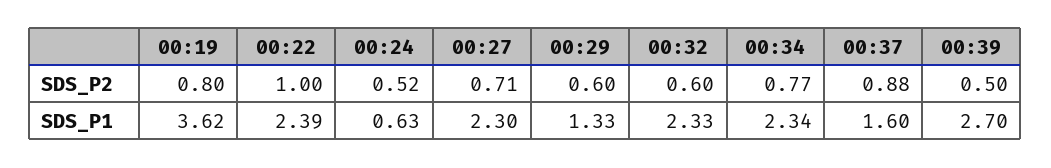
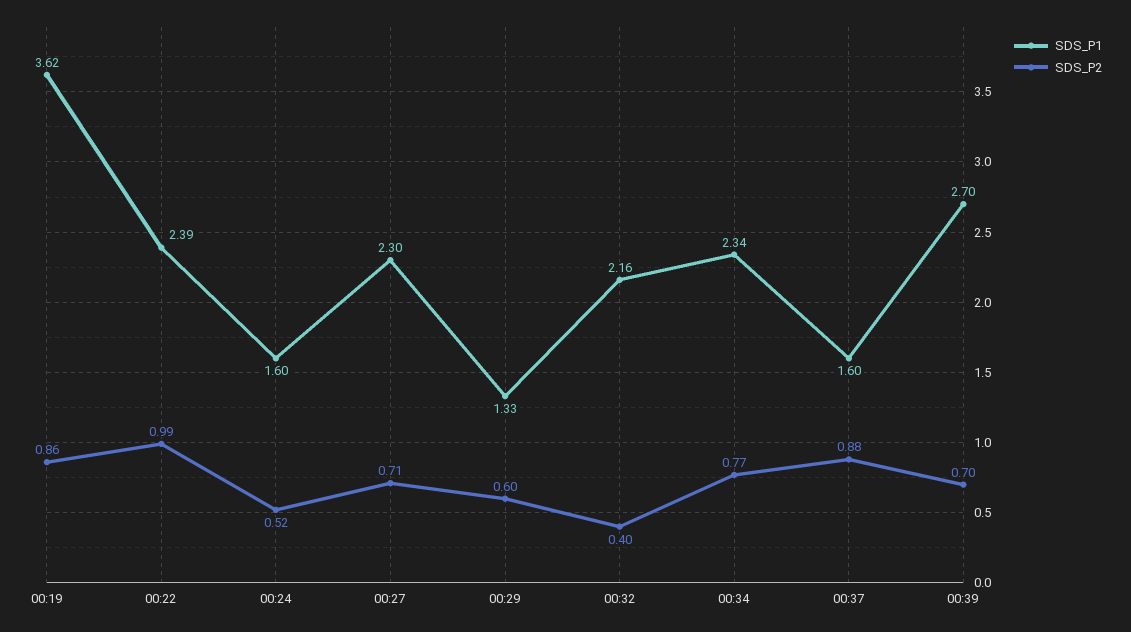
  {
    "SDS_P2": {
-     "00:19": 0.8,
+     "00:19": 0.86,
-     "00:22": 1,
+     "00:22": 0.99,
      "00:24": 0.52,
      "00:27": 0.71,
      "00:29": 0.6,
-     "00:32": 0.6,
+     "00:32": 0.4,
      "00:34": 0.77,
      "00:37": 0.88,
-     "00:39": 0.5
+     "00:39": 0.7
    },
    "SDS_P1": {
      "00:19": 3.62,
      "00:22": 2.39,
-     "00:24": 0.63,
+     "00:24": 1.6,
      "00:27": 2.3,
      "00:29": 1.33,
-     "00:32": 2.33,
+     "00:32": 2.16,
      "00:34": 2.34,
      "00:37": 1.6,
      "00:39": 2.7
    }
  }

